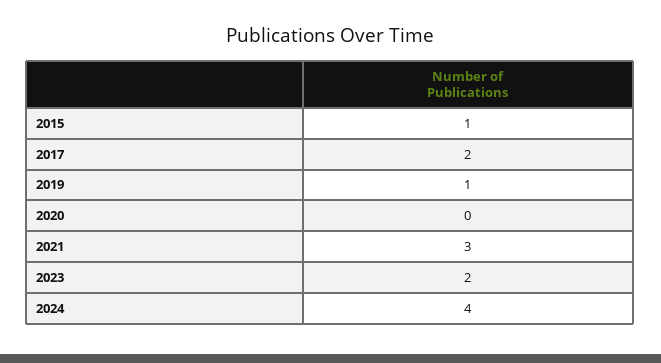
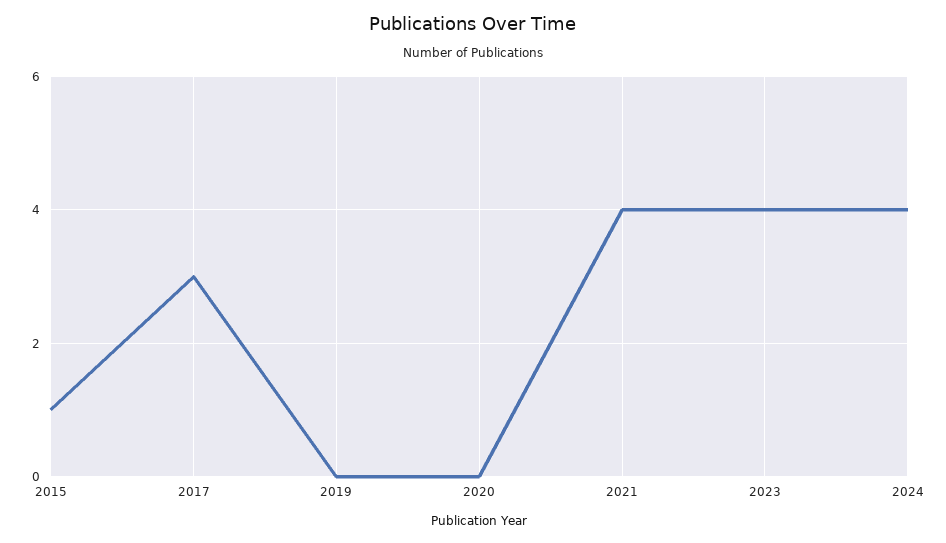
  {
    "2015": 1,
-   "2017": 2,
+   "2017": 3,
-   "2019": 1,
+   "2019": 0,
    "2020": 0,
-   "2021": 3,
+   "2021": 4,
-   "2023": 2,
+   "2023": 4,
    "2024": 4
  }

